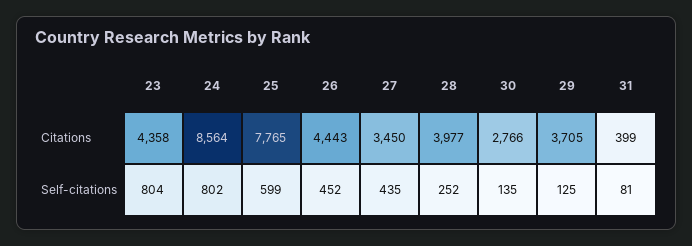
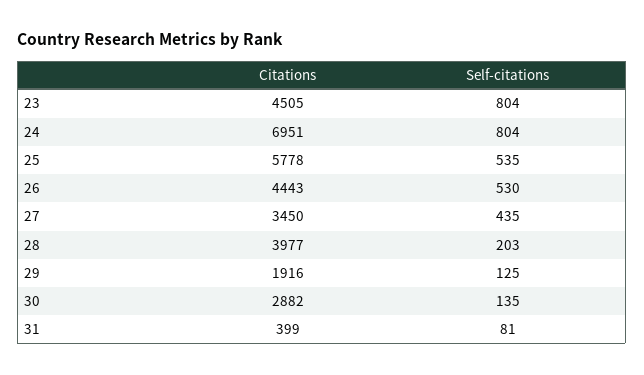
  {
    "23": {
-     "Citations": 4358,
+     "Citations": 4505,
      "Self-citations": 804
    },
    "24": {
-     "Citations": 8564,
+     "Citations": 6951,
-     "Self-citations": 802
+     "Self-citations": 804
    },
    "25": {
-     "Citations": 7765,
+     "Citations": 5778,
-     "Self-citations": 599
+     "Self-citations": 535
    },
    "26": {
      "Citations": 4443,
-     "Self-citations": 452
+     "Self-citations": 530
    },
    "27": {
      "Citations": 3450,
      "Self-citations": 435
    },
    "28": {
      "Citations": 3977,
-     "Self-citations": 252
+     "Self-citations": 203
    },
    "30": {
-     "Citations": 2766,
+     "Citations": 2882,
      "Self-citations": 135
    },
    "29": {
-     "Citations": 3705,
+     "Citations": 1916,
      "Self-citations": 125
    },
    "31": {
      "Citations": 399,
      "Self-citations": 81
    }
  }

